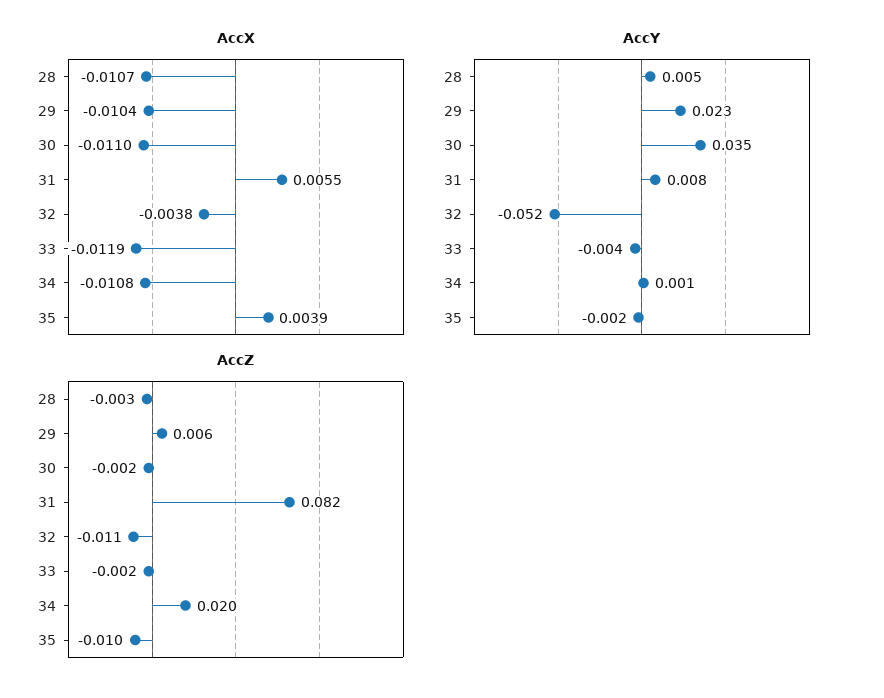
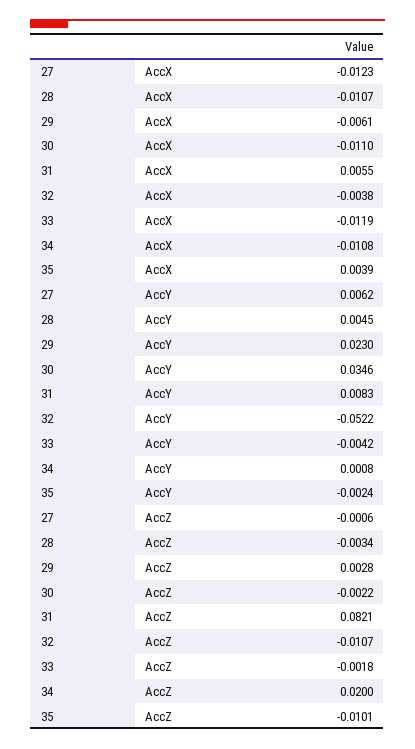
  {
    "AccX": {
      "28": -0.0107,
-     "29": -0.0104,
+     "29": -0.0061,
      "30": -0.011,
      "31": 0.0055,
      "32": -0.0038,
      "33": -0.0119,
      "34": -0.0108,
-     "35": 0.0039
+     "35": 0.0039,
+     "27": -0.0123
    },
    "AccY": {
      "28": 0.0045,
      "29": 0.023,
      "30": 0.0346,
      "31": 0.0083,
      "32": -0.0522,
      "33": -0.0042,
      "34": 0.0008,
-     "35": -0.0024
+     "35": -0.0024,
+     "27": 0.0062
    },
    "AccZ": {
      "28": -0.0034,
-     "29": 0.006,
+     "29": 0.0028,
      "30": -0.0022,
      "31": 0.0821,
      "32": -0.0107,
      "33": -0.0018,
      "34": 0.02,
-     "35": -0.0101
+     "35": -0.0101,
+     "27": -0.0006
    }
  }

